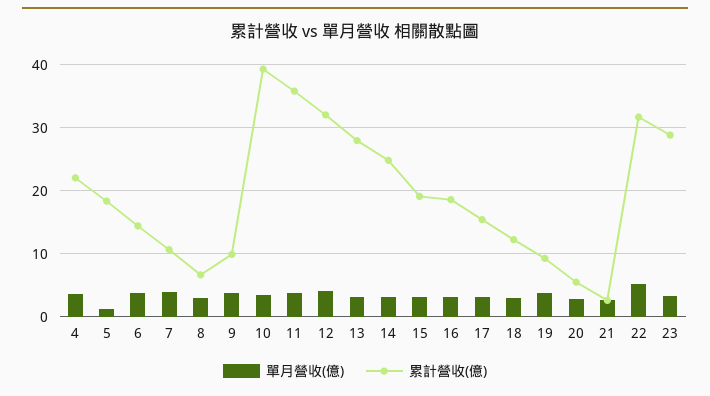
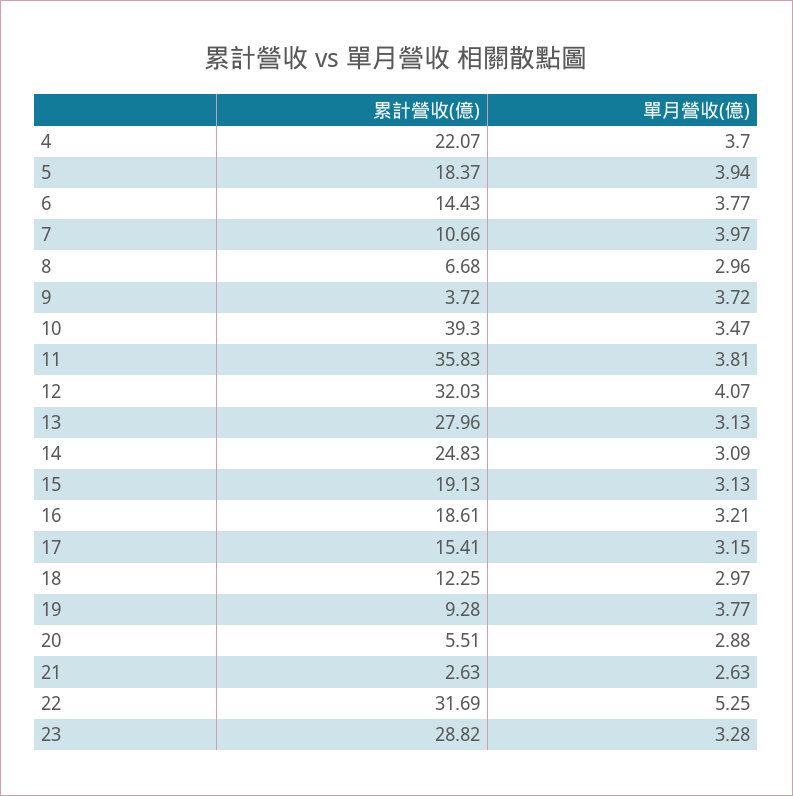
  {
    "單月營收(億)": {
      "4": 3.7,
-     "5": 1,
+     "5": 3.94,
      "6": 3.77,
      "7": 3.97,
      "8": 2.96,
      "9": 3.72,
      "10": 3.47,
      "11": 3.81,
      "12": 4.07,
      "13": 3.13,
      "14": 3.09,
      "15": 3.13,
      "16": 3.21,
      "17": 3.15,
      "18": 2.97,
      "19": 3.77,
      "20": 2.88,
      "21": 2.63,
      "22": 5.25,
      "23": 3.28
    },
    "累計營收(億)": {
      "4": 22.07,
      "5": 18.37,
      "6": 14.43,
      "7": 10.66,
      "8": 6.68,
-     "9": 10,
+     "9": 3.72,
      "10": 39.3,
      "11": 35.83,
      "12": 32.03,
      "13": 27.96,
      "14": 24.83,
      "15": 19.13,
      "16": 18.61,
      "17": 15.41,
      "18": 12.25,
      "19": 9.28,
      "20": 5.51,
      "21": 2.63,
      "22": 31.69,
      "23": 28.82
    }
  }

